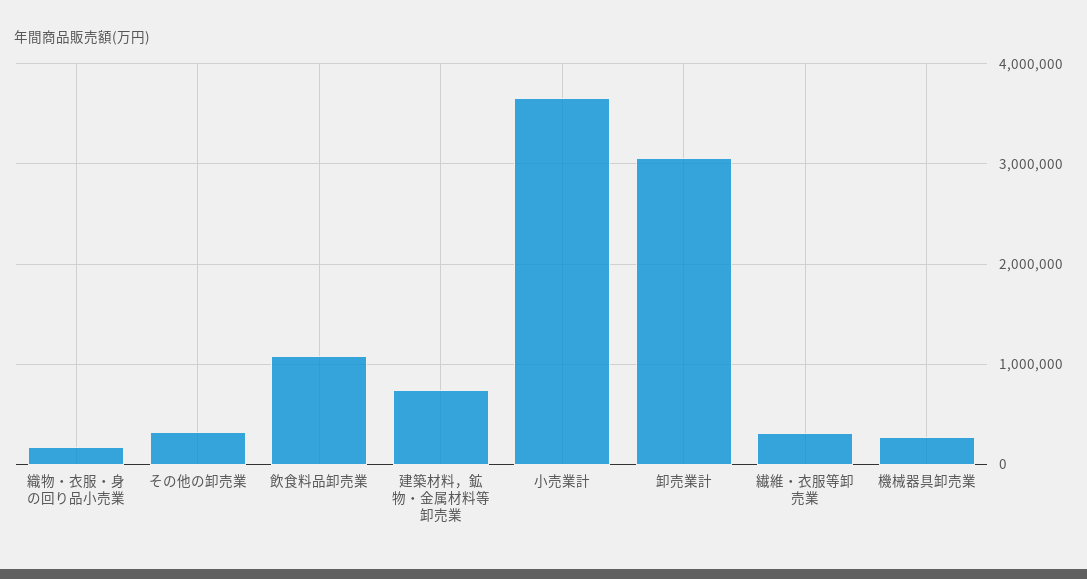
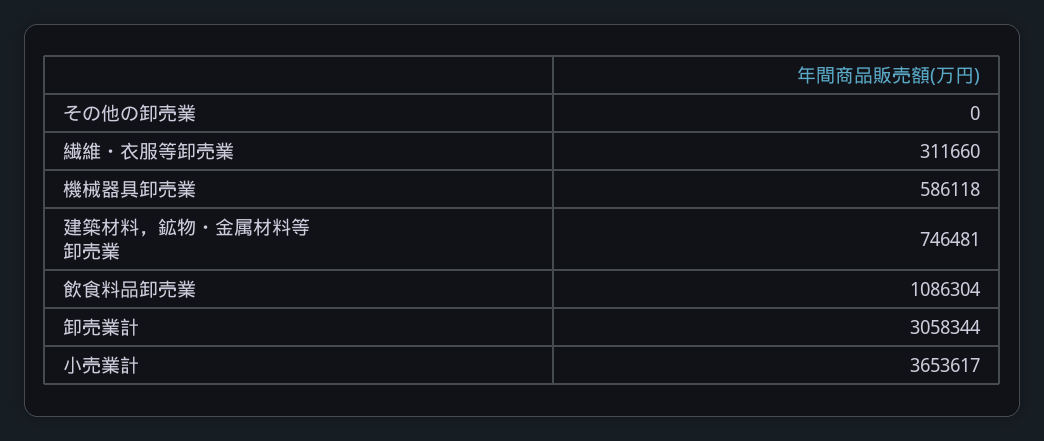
  {
-   "織物・衣服・身の回り品小売業": 200000,
-   "その他の卸売業": 300000,
+   "その他の卸売業": 0,
    "飲食料品卸売業": 1086304,
    "建築材料，鉱物・金属材料等卸売業": 746481,
    "小売業計": 3653617,
    "卸売業計": 3058344,
    "繊維・衣服等卸売業": 311660,
-   "機械器具卸売業": 300000
+   "機械器具卸売業": 586118
  }

